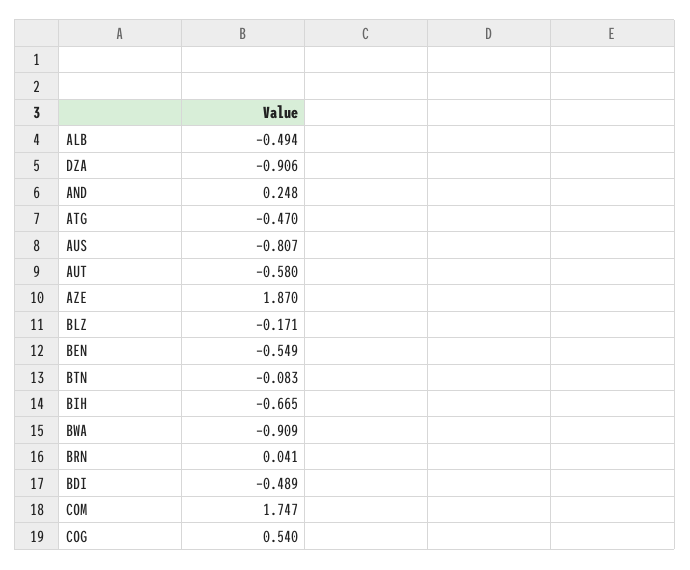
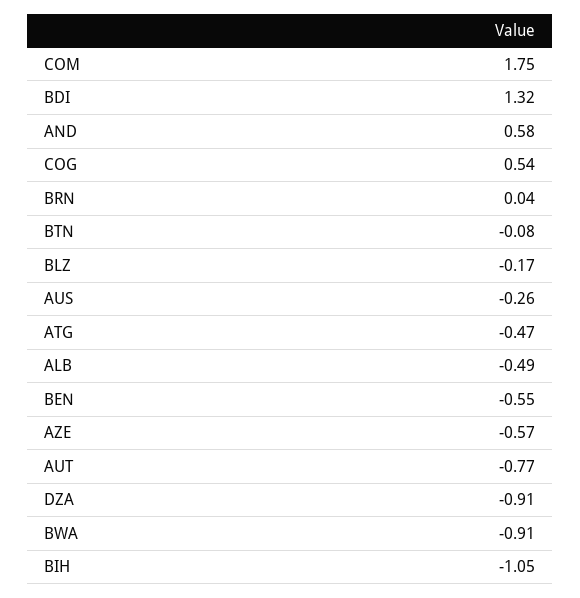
  {
    "ALB": -0.494,
    "DZA": -0.906,
-   "AND": 0.248,
+   "AND": 0.58,
    "ATG": -0.47,
-   "AUS": -0.807,
+   "AUS": -0.26,
-   "AUT": -0.58,
+   "AUT": -0.77,
-   "AZE": 1.87,
+   "AZE": -0.57,
    "BLZ": -0.171,
    "BEN": -0.549,
    "BTN": -0.083,
-   "BIH": -0.665,
+   "BIH": -1.05,
    "BWA": -0.909,
    "BRN": 0.041,
-   "BDI": -0.489,
+   "BDI": 1.32,
    "COM": 1.747,
    "COG": 0.54
  }

